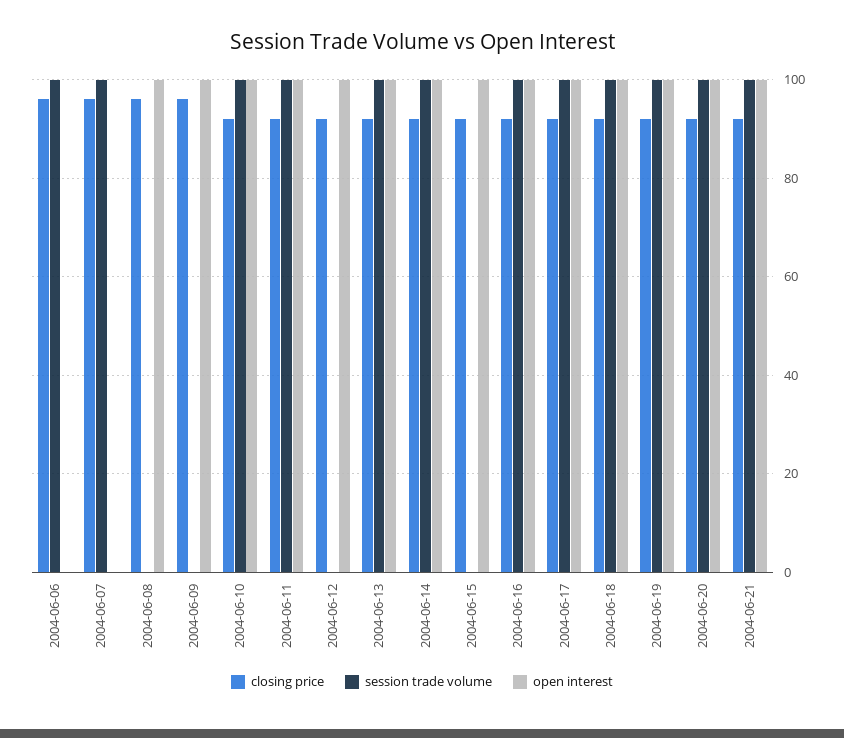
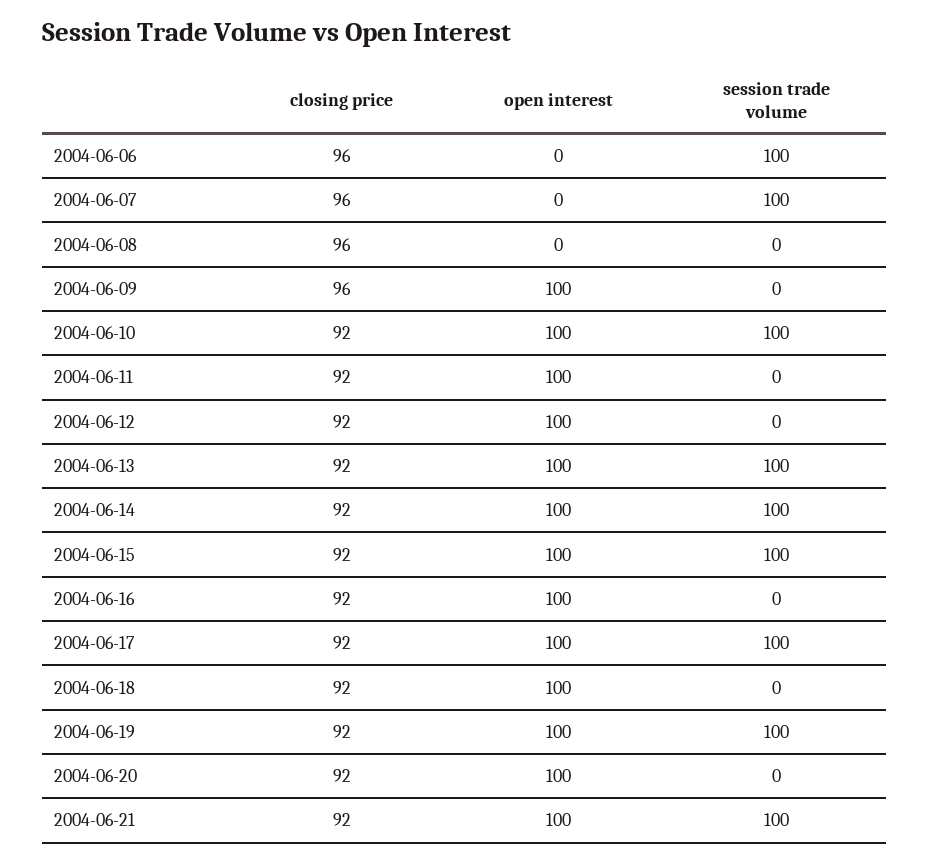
  {
    "closing price": {
      "2004-06-06": 96,
      "2004-06-07": 96,
      "2004-06-08": 96,
      "2004-06-09": 96,
      "2004-06-10": 92,
      "2004-06-11": 92,
      "2004-06-12": 92,
      "2004-06-13": 92,
      "2004-06-14": 92,
      "2004-06-15": 92,
      "2004-06-16": 92,
      "2004-06-17": 92,
      "2004-06-18": 92,
      "2004-06-19": 92,
      "2004-06-20": 92,
      "2004-06-21": 92
    },
    "session trade volume": {
      "2004-06-06": 100,
      "2004-06-07": 100,
      "2004-06-08": 0,
      "2004-06-09": 0,
      "2004-06-10": 100,
-     "2004-06-11": 100,
+     "2004-06-11": 0,
      "2004-06-12": 0,
      "2004-06-13": 100,
      "2004-06-14": 100,
-     "2004-06-15": 0,
+     "2004-06-15": 100,
-     "2004-06-16": 100,
+     "2004-06-16": 0,
      "2004-06-17": 100,
-     "2004-06-18": 100,
+     "2004-06-18": 0,
      "2004-06-19": 100,
-     "2004-06-20": 100,
+     "2004-06-20": 0,
      "2004-06-21": 100
    },
    "open interest": {
      "2004-06-06": 0,
      "2004-06-07": 0,
-     "2004-06-08": 100,
+     "2004-06-08": 0,
      "2004-06-09": 100,
      "2004-06-10": 100,
      "2004-06-11": 100,
      "2004-06-12": 100,
      "2004-06-13": 100,
      "2004-06-14": 100,
      "2004-06-15": 100,
      "2004-06-16": 100,
      "2004-06-17": 100,
      "2004-06-18": 100,
      "2004-06-19": 100,
      "2004-06-20": 100,
      "2004-06-21": 100
    }
  }

